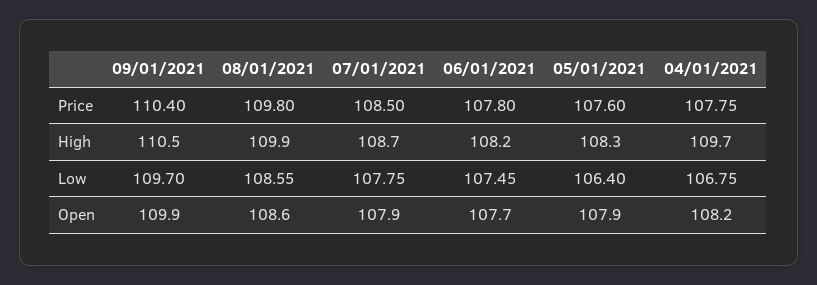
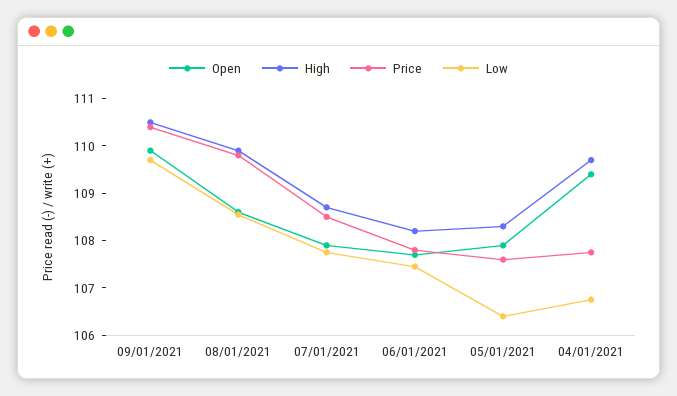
  {
    "Price": {
      "09/01/2021": 110.4,
      "08/01/2021": 109.8,
      "07/01/2021": 108.5,
      "06/01/2021": 107.8,
      "05/01/2021": 107.6,
      "04/01/2021": 107.75
    },
    "High": {
      "09/01/2021": 110.5,
      "08/01/2021": 109.9,
      "07/01/2021": 108.7,
      "06/01/2021": 108.2,
      "05/01/2021": 108.3,
      "04/01/2021": 109.7
    },
    "Low": {
      "09/01/2021": 109.7,
      "08/01/2021": 108.55,
      "07/01/2021": 107.75,
      "06/01/2021": 107.45,
      "05/01/2021": 106.4,
      "04/01/2021": 106.75
    },
    "Open": {
      "09/01/2021": 109.9,
      "08/01/2021": 108.6,
      "07/01/2021": 107.9,
      "06/01/2021": 107.7,
      "05/01/2021": 107.9,
-     "04/01/2021": 108.2
+     "04/01/2021": 109.4
    }
  }

